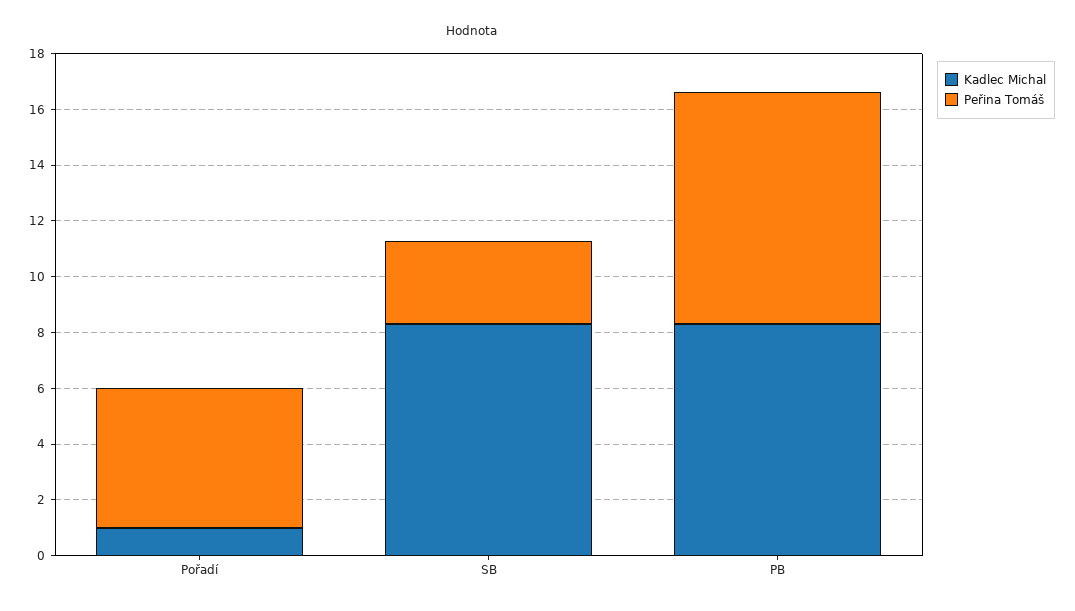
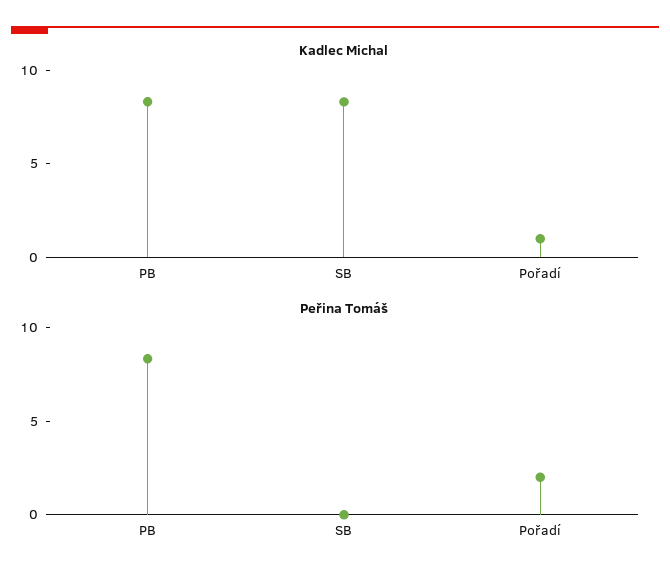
  {
    "Kadlec Michal": {
      "Pořadí": 1,
      "SB": 8.5,
      "PB": 8.5
    },
    "Peřina Tomáš": {
-     "Pořadí": 5,
+     "Pořadí": 2,
-     "SB": 3,
+     "SB": 0,
      "PB": 8.5
    }
  }

